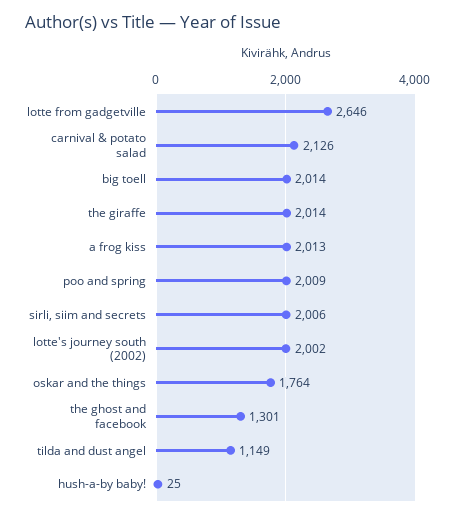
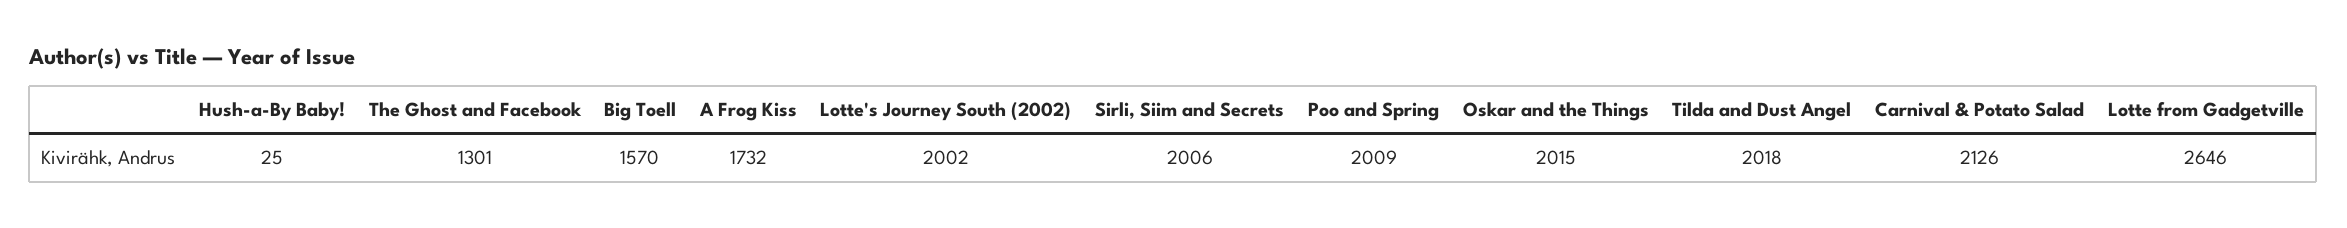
  {
    "lotte from gadgetville": 2646,
    "carnival & potato salad": 2126,
-   "big toell": 2014,
+   "big toell": 1570,
-   "the giraffe": 2014,
-   "a frog kiss": 2013,
+   "a frog kiss": 1732,
    "poo and spring": 2009,
    "sirli, siim and secrets": 2006,
    "lotte's journey south (2002)": 2002,
-   "oskar and the things": 1764,
+   "oskar and the things": 2015,
    "the ghost and facebook": 1301,
-   "tilda and dust angel": 1149,
+   "tilda and dust angel": 2018,
    "hush-a-by baby!": 25
  }

